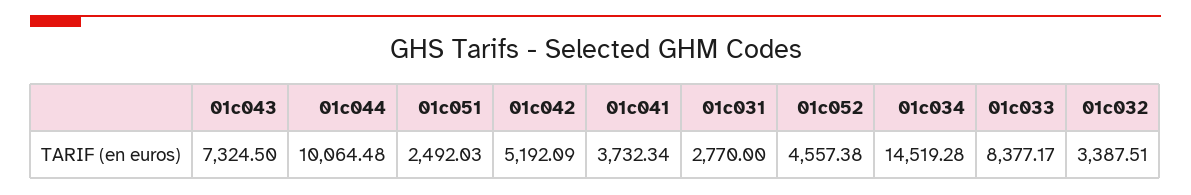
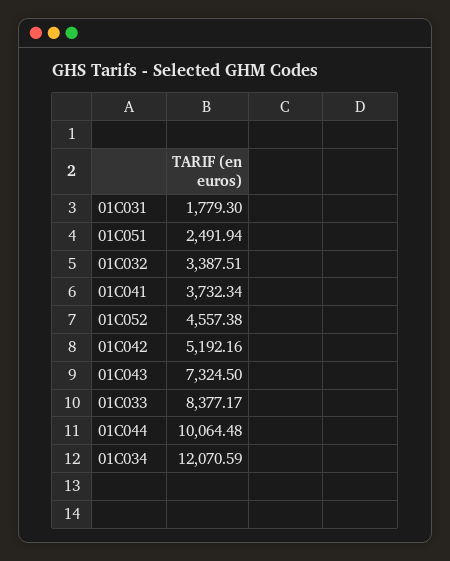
  {
    "01c043": 7324.5,
    "01c044": 10064.48,
-   "01c051": 2492.03,
+   "01c051": 2491.94,
-   "01c042": 5192.09,
+   "01c042": 5192.16,
    "01c041": 3732.34,
-   "01c031": 2770,
+   "01c031": 1779.3,
    "01c052": 4557.38,
-   "01c034": 14519.28,
+   "01c034": 12070.59,
    "01c033": 8377.17,
    "01c032": 3387.51
  }

